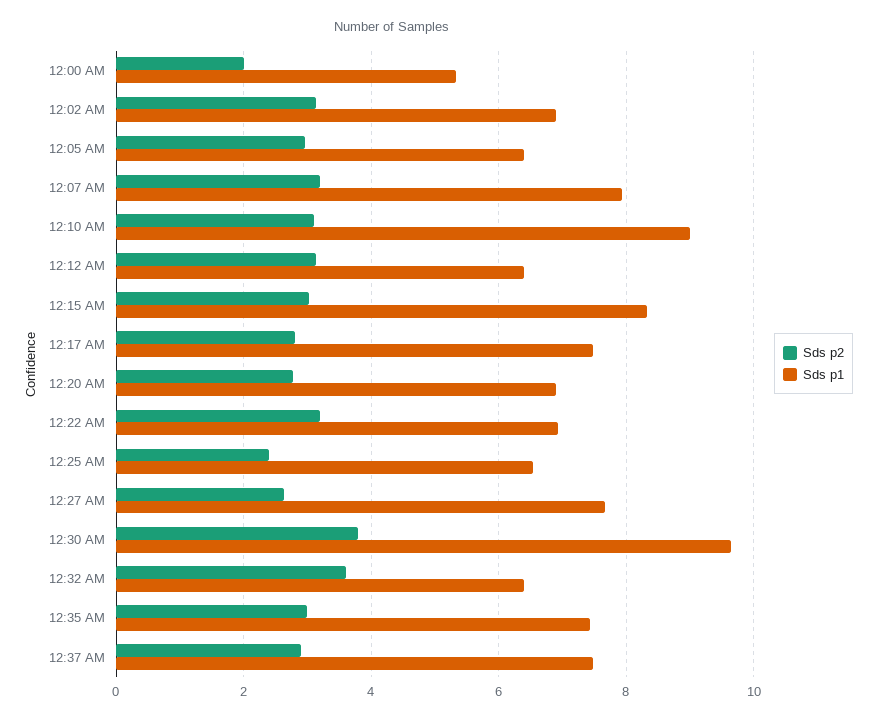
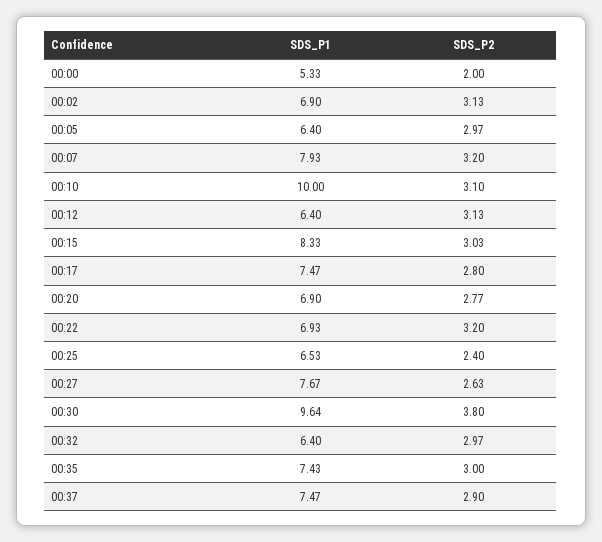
  {
    "Sds p2": {
      "12:00 AM": 2,
      "12:02 AM": 3.13,
      "12:05 AM": 2.97,
      "12:07 AM": 3.2,
      "12:10 AM": 3.1,
      "12:12 AM": 3.13,
      "12:15 AM": 3.03,
      "12:17 AM": 2.8,
      "12:20 AM": 2.77,
      "12:22 AM": 3.2,
      "12:25 AM": 2.4,
      "12:27 AM": 2.63,
      "12:30 AM": 3.8,
-     "12:32 AM": 3.6,
+     "12:32 AM": 2.97,
      "12:35 AM": 3,
      "12:37 AM": 2.9
    },
    "Sds p1": {
      "12:00 AM": 5.33,
      "12:02 AM": 6.9,
      "12:05 AM": 6.4,
      "12:07 AM": 7.93,
-     "12:10 AM": 9,
+     "12:10 AM": 10,
      "12:12 AM": 6.4,
      "12:15 AM": 8.33,
      "12:17 AM": 7.47,
      "12:20 AM": 6.9,
      "12:22 AM": 6.93,
      "12:25 AM": 6.53,
      "12:27 AM": 7.67,
      "12:30 AM": 9.64,
      "12:32 AM": 6.4,
      "12:35 AM": 7.43,
      "12:37 AM": 7.47
    }
  }

